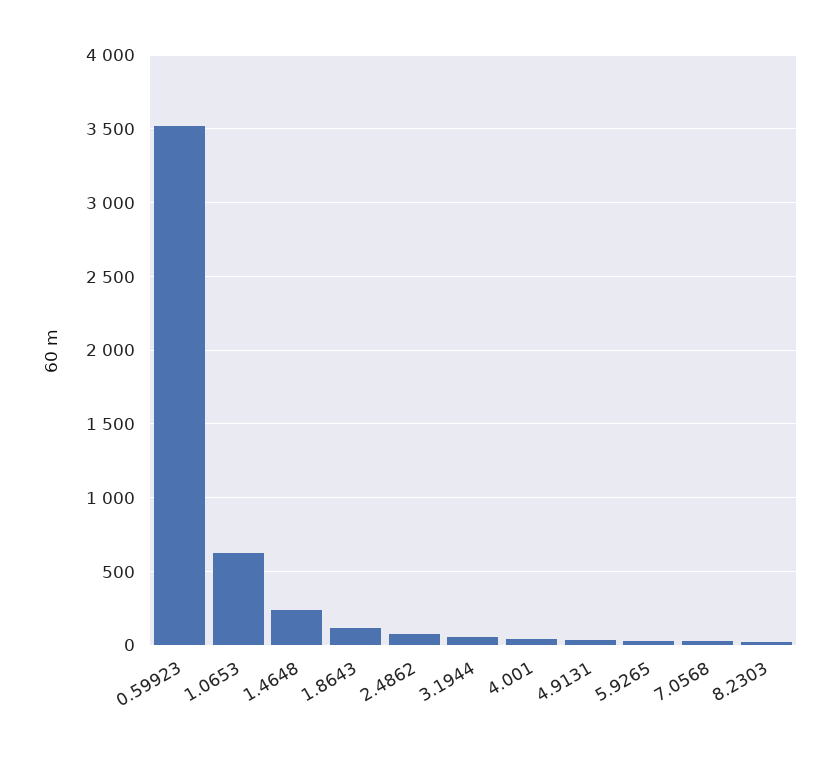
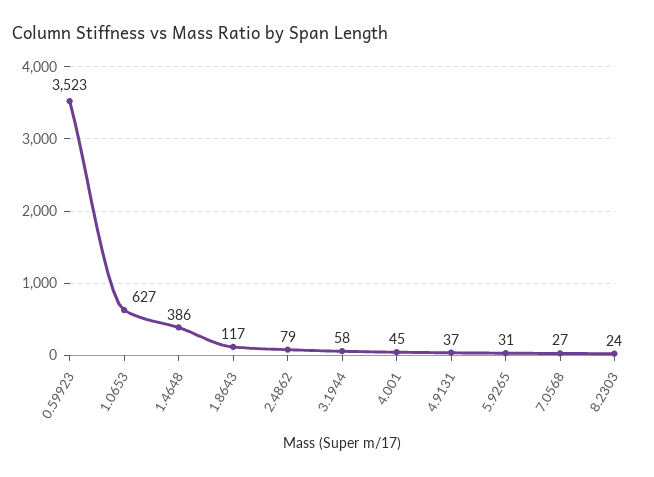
  {
    "0.59923": 3523,
    "1.0653": 627,
-   "1.4648": 250,
+   "1.4648": 386,
    "1.8643": 117,
    "2.4862": 79,
    "3.1944": 58,
    "4.001": 45,
    "4.9131": 37,
    "5.9265": 31,
    "7.0568": 27,
    "8.2303": 24
  }

